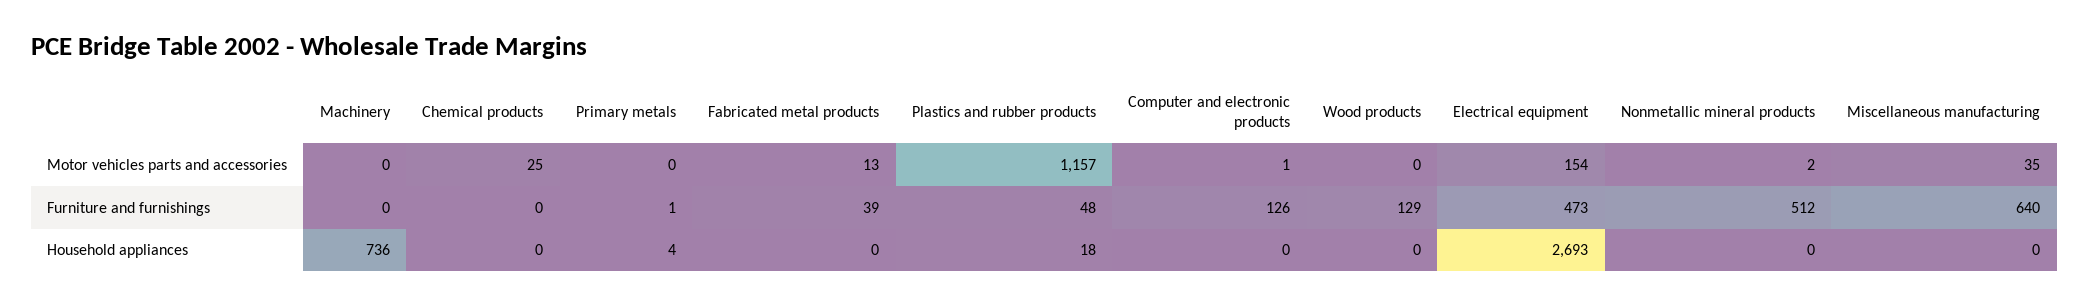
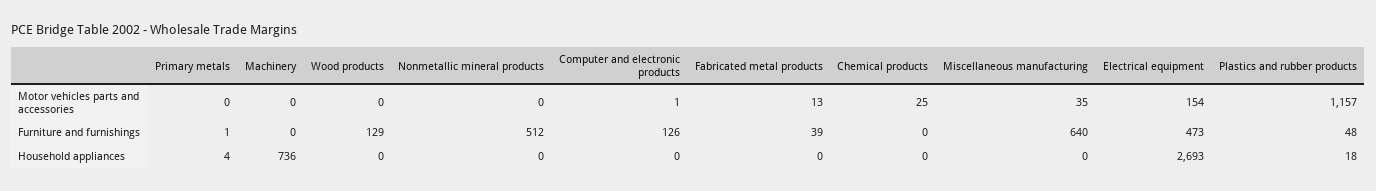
  {
    "Machinery": {
      "Motor vehicles parts and accessories": 0,
      "Furniture and furnishings": 0,
      "Household appliances": 736
    },
    "Chemical products": {
      "Motor vehicles parts and accessories": 25,
      "Furniture and furnishings": 0,
      "Household appliances": 0
    },
    "Primary metals": {
      "Motor vehicles parts and accessories": 0,
      "Furniture and furnishings": 1,
      "Household appliances": 4
    },
    "Fabricated metal products": {
      "Motor vehicles parts and accessories": 13,
      "Furniture and furnishings": 39,
      "Household appliances": 0
    },
    "Plastics and rubber products": {
      "Motor vehicles parts and accessories": 1157,
      "Furniture and furnishings": 48,
      "Household appliances": 18
    },
    "Computer and electronic products": {
      "Motor vehicles parts and accessories": 1,
      "Furniture and furnishings": 126,
      "Household appliances": 0
    },
    "Wood products": {
      "Motor vehicles parts and accessories": 0,
      "Furniture and furnishings": 129,
      "Household appliances": 0
    },
    "Electrical equipment": {
      "Motor vehicles parts and accessories": 154,
      "Furniture and furnishings": 473,
      "Household appliances": 2693
    },
    "Nonmetallic mineral products": {
-     "Motor vehicles parts and accessories": 2,
+     "Motor vehicles parts and accessories": 0,
      "Furniture and furnishings": 512,
      "Household appliances": 0
    },
    "Miscellaneous manufacturing": {
      "Motor vehicles parts and accessories": 35,
      "Furniture and furnishings": 640,
      "Household appliances": 0
    }
  }

